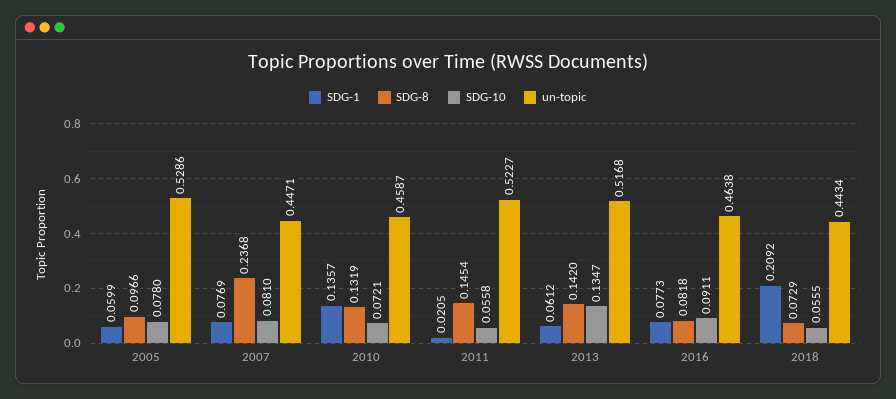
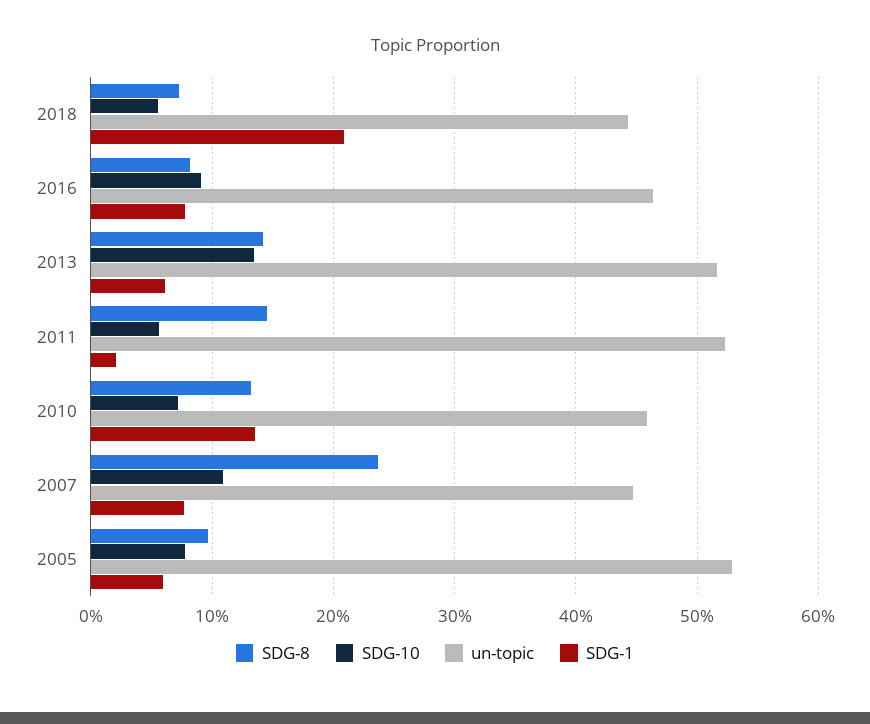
  {
    "SDG-1": {
      "2005": 0.0599,
      "2007": 0.0769,
      "2010": 0.1357,
      "2011": 0.0205,
      "2013": 0.0612,
      "2016": 0.0773,
      "2018": 0.2092
    },
    "SDG-8": {
      "2005": 0.0966,
      "2007": 0.2368,
      "2010": 0.1319,
      "2011": 0.1454,
      "2013": 0.142,
      "2016": 0.0818,
      "2018": 0.0729
    },
    "SDG-10": {
      "2005": 0.078,
-     "2007": 0.081,
+     "2007": 0.11,
      "2010": 0.0721,
      "2011": 0.0558,
      "2013": 0.1347,
      "2016": 0.0911,
      "2018": 0.0555
    },
    "un-topic": {
      "2005": 0.5286,
      "2007": 0.4471,
      "2010": 0.4587,
      "2011": 0.5227,
      "2013": 0.5168,
      "2016": 0.4638,
      "2018": 0.4434
    }
  }

